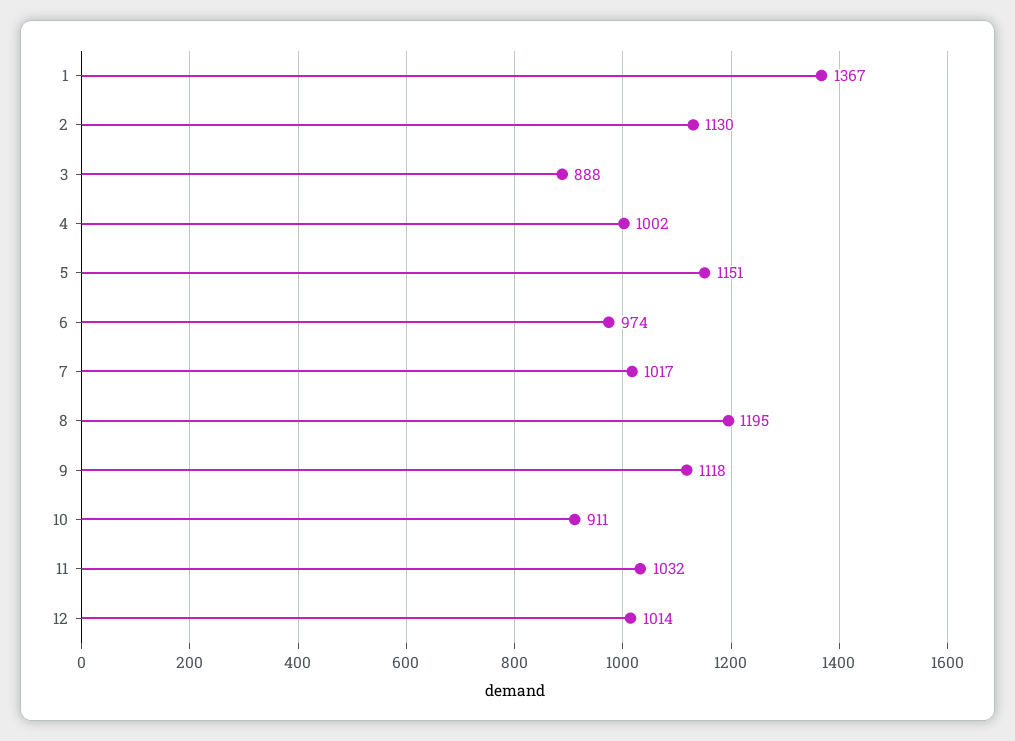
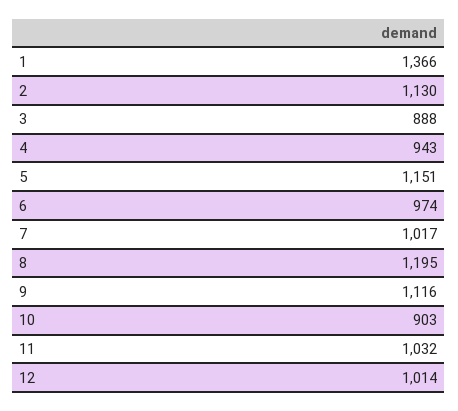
  {
-   "1": 1367,
+   "1": 1366,
    "2": 1130,
    "3": 888,
-   "4": 1002,
+   "4": 943,
    "5": 1151,
    "6": 974,
    "7": 1017,
    "8": 1195,
-   "9": 1118,
+   "9": 1116,
-   "10": 911,
+   "10": 903,
    "11": 1032,
    "12": 1014
  }

